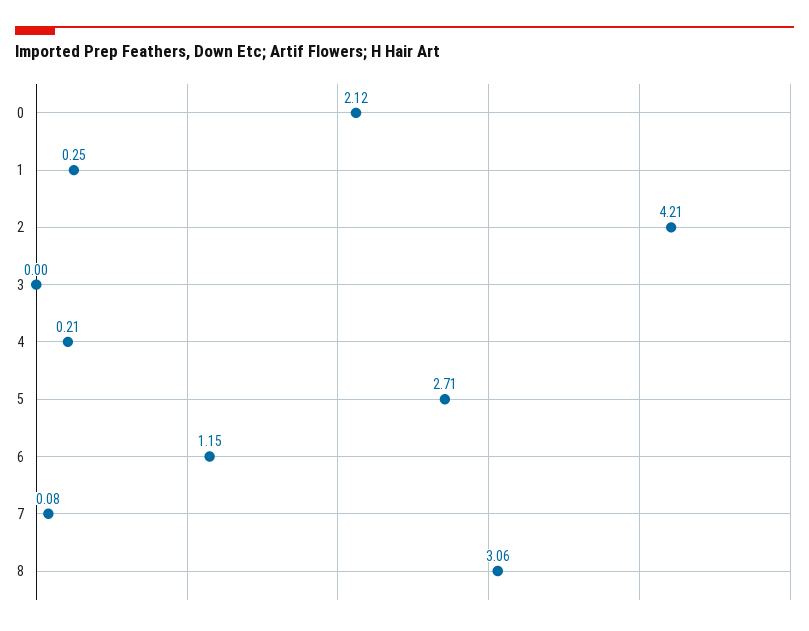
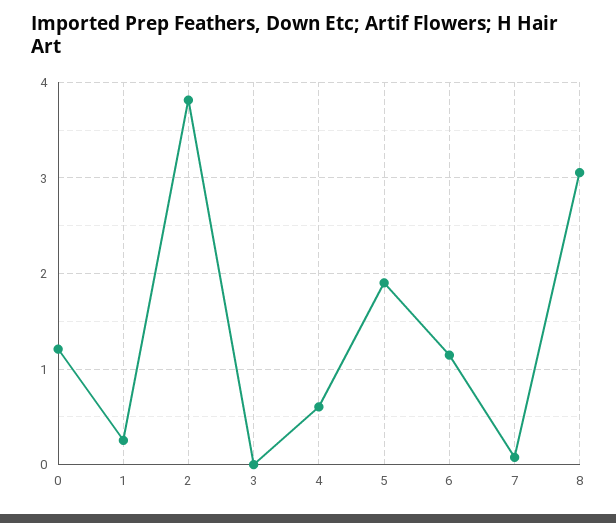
  {
-   "0": 2.12,
+   "0": 1.2,
    "1": 0.25,
-   "2": 4.21,
+   "2": 3.8,
    "3": 0,
-   "4": 0.21,
+   "4": 0.6,
-   "5": 2.71,
+   "5": 1.9,
    "6": 1.15,
    "7": 0.08,
    "8": 3.06
  }

